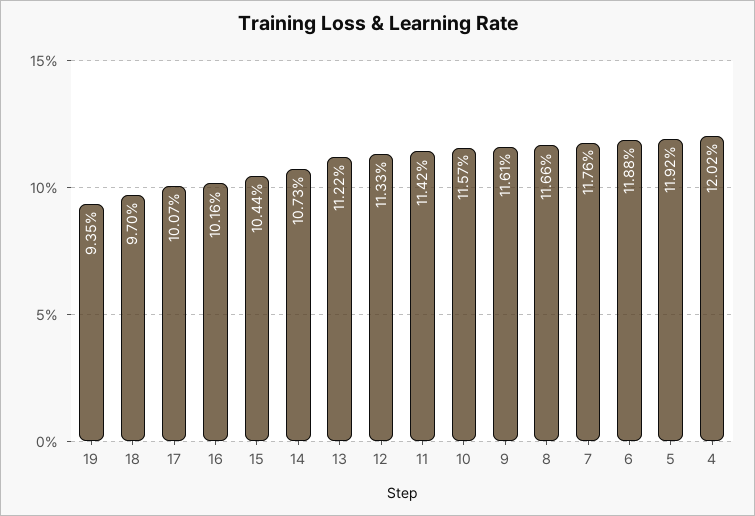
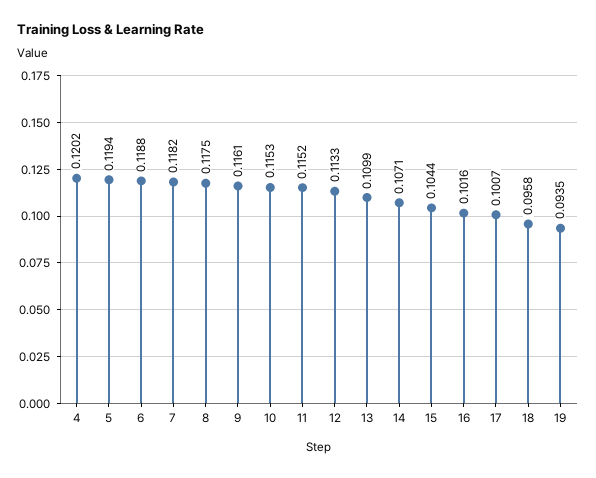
  {
    "19": 0.0935,
-   "18": 0.097,
+   "18": 0.0958,
    "17": 0.1007,
    "16": 0.1016,
    "15": 0.1044,
-   "14": 0.1073,
+   "14": 0.1071,
-   "13": 0.1122,
+   "13": 0.1099,
    "12": 0.1133,
-   "11": 0.1142,
+   "11": 0.1152,
-   "10": 0.1157,
+   "10": 0.1153,
    "9": 0.1161,
-   "8": 0.1166,
+   "8": 0.1175,
-   "7": 0.1176,
+   "7": 0.1182,
    "6": 0.1188,
-   "5": 0.1192,
+   "5": 0.1194,
    "4": 0.1202
  }

